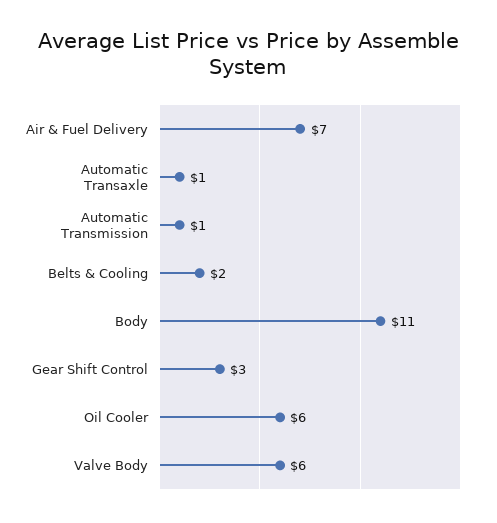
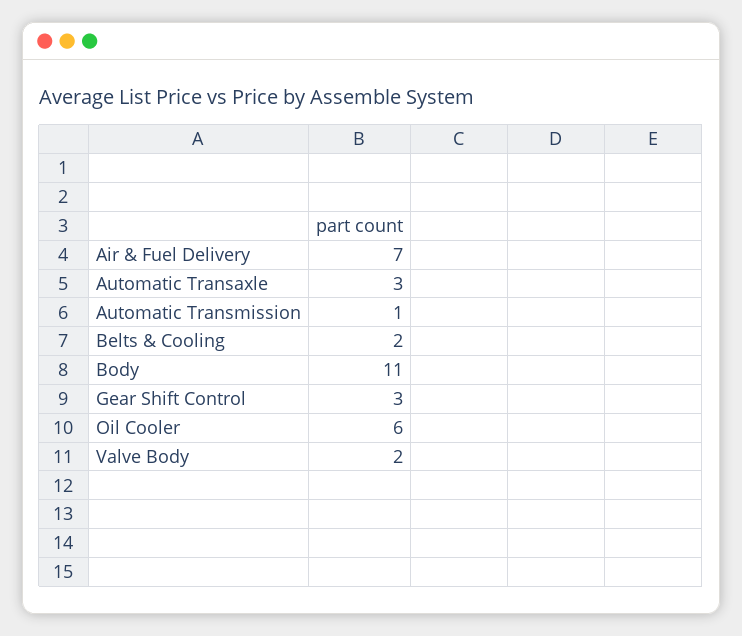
  {
    "Air & Fuel Delivery": 7,
-   "Automatic Transaxle": 1,
+   "Automatic Transaxle": 3,
    "Automatic Transmission": 1,
    "Belts & Cooling": 2,
    "Body": 11,
    "Gear Shift Control": 3,
    "Oil Cooler": 6,
-   "Valve Body": 6
+   "Valve Body": 2
  }

